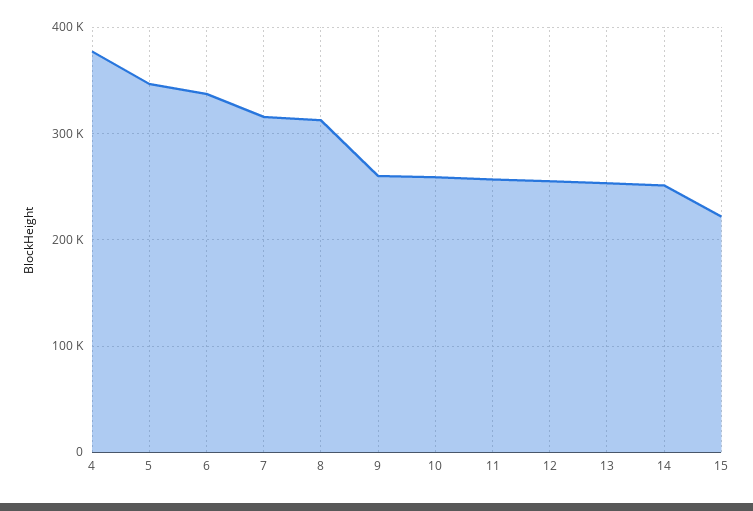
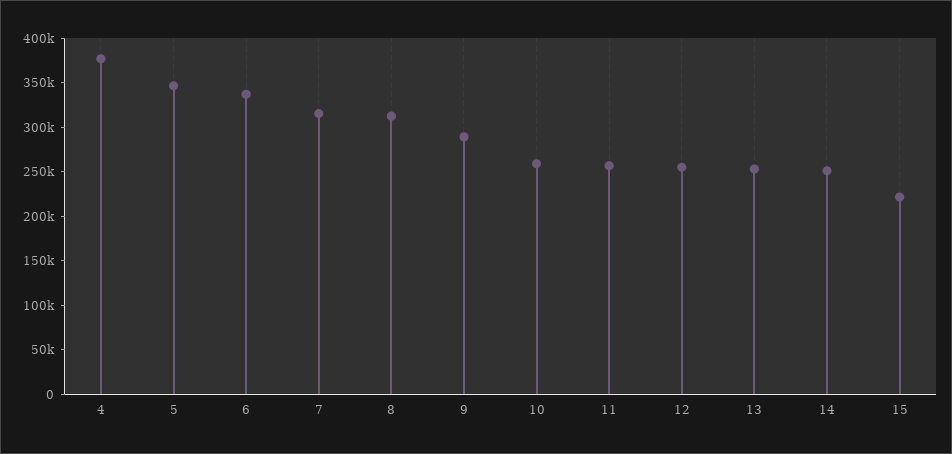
  {
    "4": 380000,
    "5": 350000,
    "6": 340000,
    "7": 320000,
    "8": 310000,
-   "9": 260000,
+   "9": 290000,
    "10": 260000,
    "11": 260000,
    "12": 260000,
    "13": 250000,
    "14": 250000,
    "15": 220000
  }

